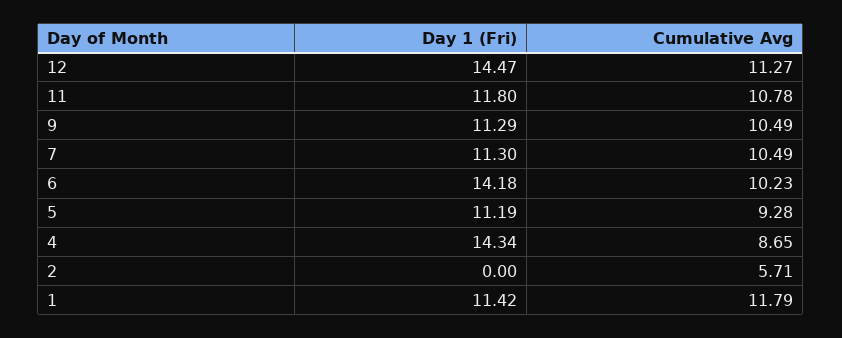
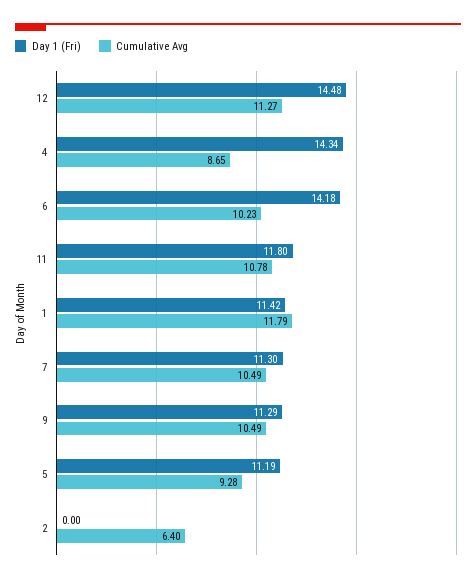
  {
    "Day 1 (Fri)": {
-     "12": 14.47,
+     "12": 14.48,
      "11": 11.8,
      "9": 11.29,
      "7": 11.3,
      "6": 14.18,
      "5": 11.19,
      "4": 14.34,
      "2": 0,
      "1": 11.42
    },
    "Cumulative Avg": {
      "12": 11.27,
      "11": 10.78,
      "9": 10.49,
      "7": 10.49,
      "6": 10.23,
      "5": 9.28,
      "4": 8.65,
-     "2": 5.71,
+     "2": 6.4,
      "1": 11.79
    }
  }

